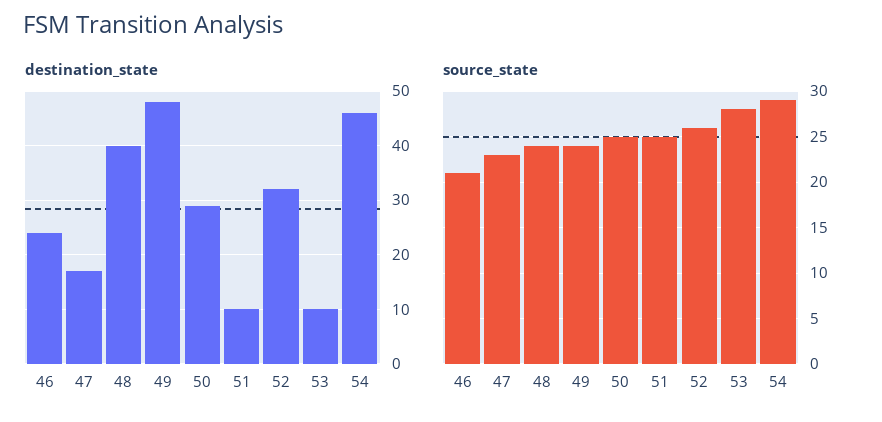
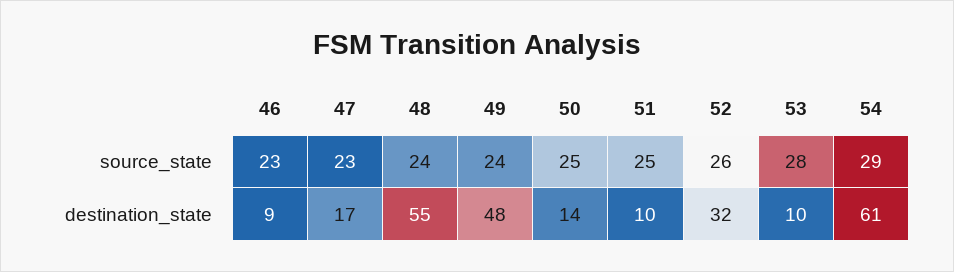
  {
    "destination_state": {
-     "46": 25,
+     "46": 9,
      "47": 17,
-     "48": 40,
+     "48": 55,
      "49": 48,
-     "50": 30,
+     "50": 14,
      "51": 10,
      "52": 32,
      "53": 10,
-     "54": 45
+     "54": 61
    },
    "source_state": {
-     "46": 21,
+     "46": 23,
      "47": 23,
      "48": 24,
      "49": 24,
      "50": 25,
      "51": 25,
      "52": 26,
      "53": 28,
      "54": 29
    }
  }

